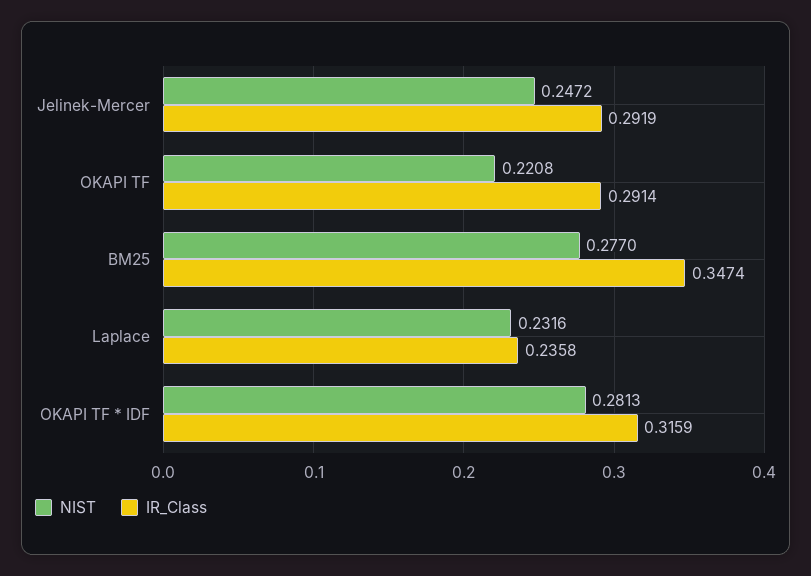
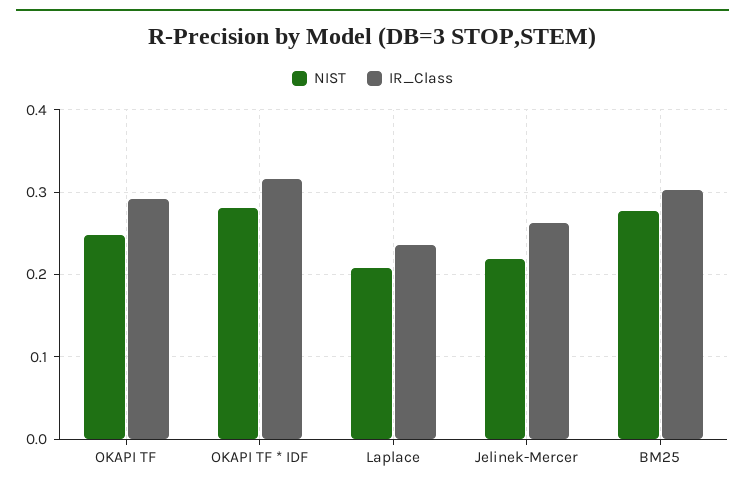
  {
    "NIST": {
-     "Jelinek-Mercer": 0.2472,
+     "Jelinek-Mercer": 0.22,
-     "OKAPI TF": 0.2208,
+     "OKAPI TF": 0.25,
      "BM25": 0.277,
-     "Laplace": 0.2316,
+     "Laplace": 0.21,
      "OKAPI TF * IDF": 0.2813
    },
    "IR_Class": {
-     "Jelinek-Mercer": 0.2919,
+     "Jelinek-Mercer": 0.26,
      "OKAPI TF": 0.2914,
-     "BM25": 0.3474,
+     "BM25": 0.3,
      "Laplace": 0.2358,
      "OKAPI TF * IDF": 0.3159
    }
  }

